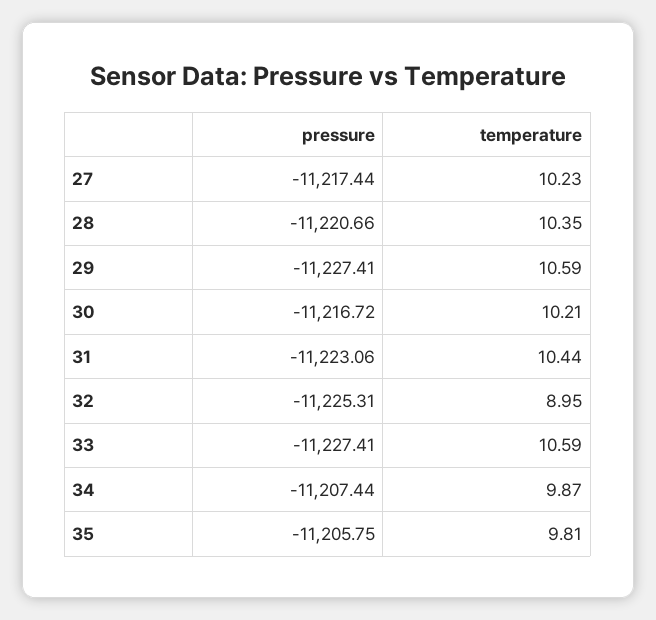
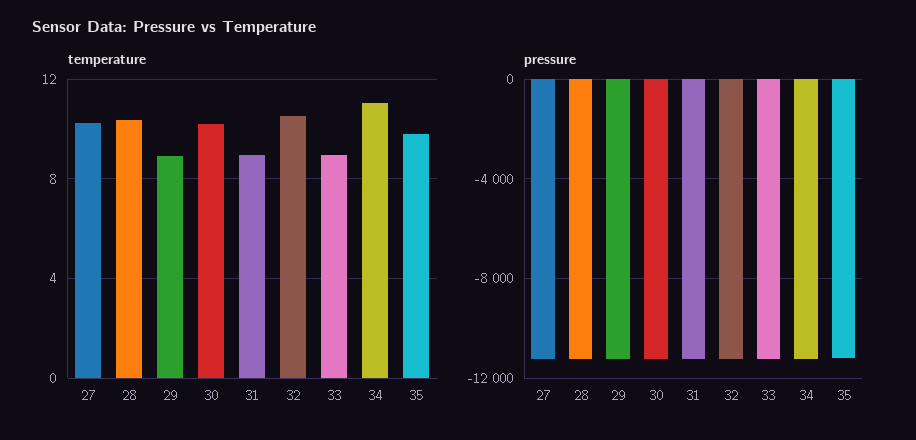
  {
    "pressure": {
      "27": -11217.44,
      "28": -11220.66,
      "29": -11227.41,
      "30": -11216.72,
      "31": -11223.06,
      "32": -11225.31,
      "33": -11227.41,
      "34": -11207.44,
      "35": -11205.75
    },
    "temperature": {
      "27": 10.23,
      "28": 10.35,
-     "29": 10.59,
+     "29": 9,
      "30": 10.21,
-     "31": 10.44,
+     "31": 9,
-     "32": 8.95,
+     "32": 10.5,
-     "33": 10.59,
+     "33": 9,
-     "34": 9.87,
+     "34": 11,
      "35": 9.81
    }
  }

